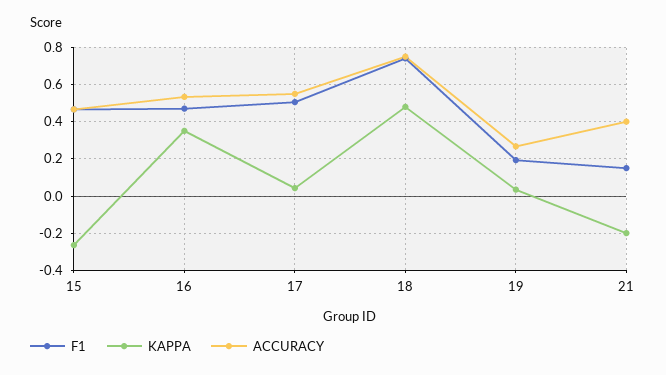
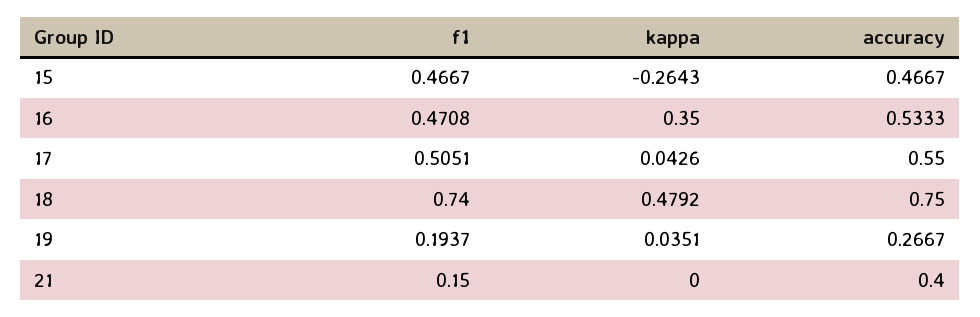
  {
    "F1": {
      "15": 0.4667,
      "16": 0.4708,
      "17": 0.5051,
      "18": 0.74,
      "19": 0.1937,
      "21": 0.15
    },
    "KAPPA": {
      "15": -0.2643,
      "16": 0.35,
      "17": 0.0426,
      "18": 0.4792,
      "19": 0.0351,
-     "21": -0.2
+     "21": 0
    },
    "ACCURACY": {
      "15": 0.4667,
      "16": 0.5333,
      "17": 0.55,
      "18": 0.75,
      "19": 0.2667,
      "21": 0.4
    }
  }

